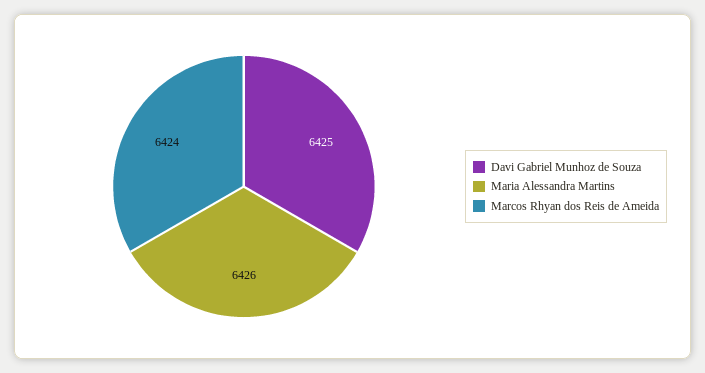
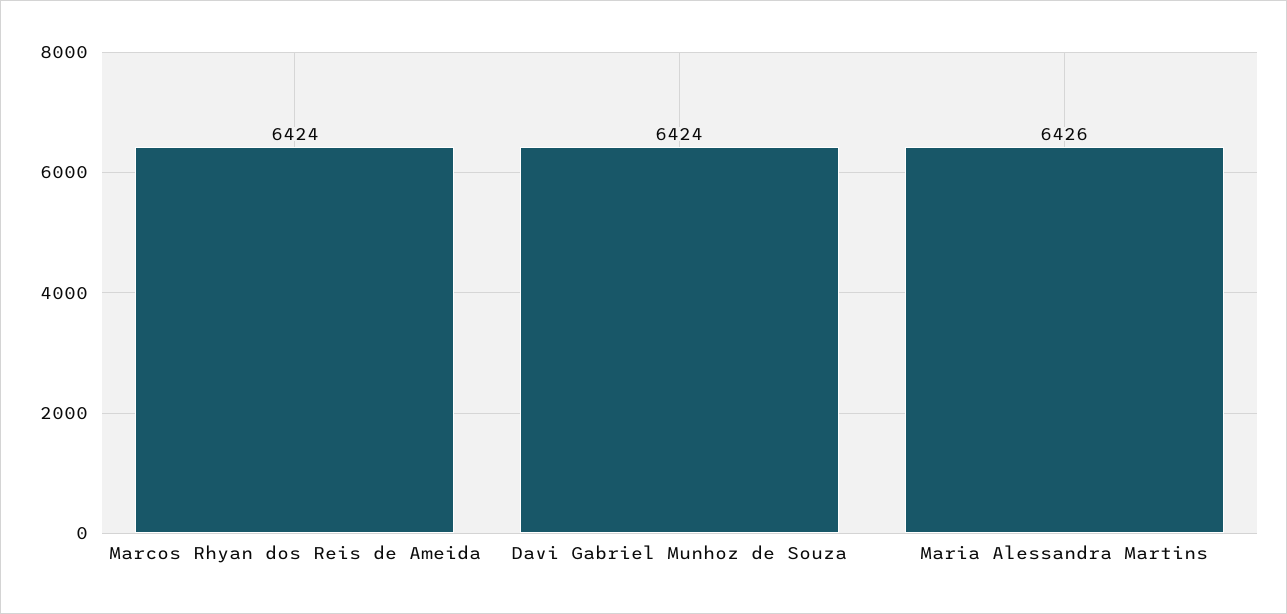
  {
-   "Davi Gabriel Munhoz de Souza": 6425,
+   "Davi Gabriel Munhoz de Souza": 6424,
    "Maria Alessandra Martins": 6426,
    "Marcos Rhyan dos Reis de Ameida": 6424
  }

